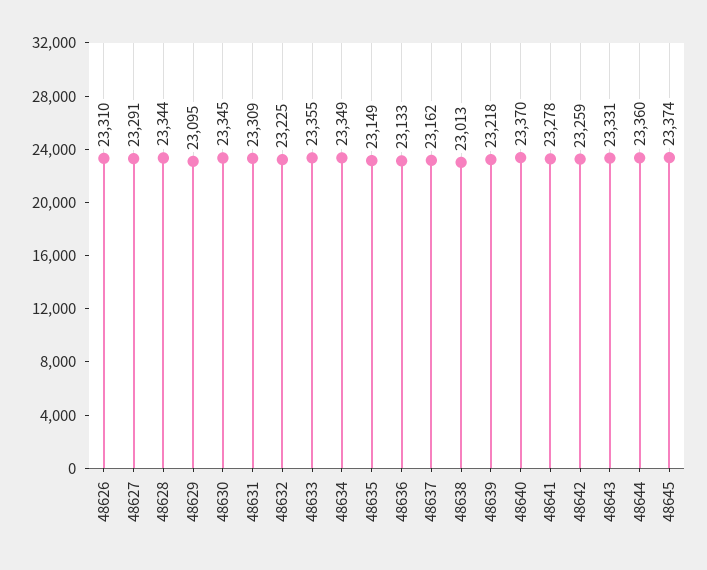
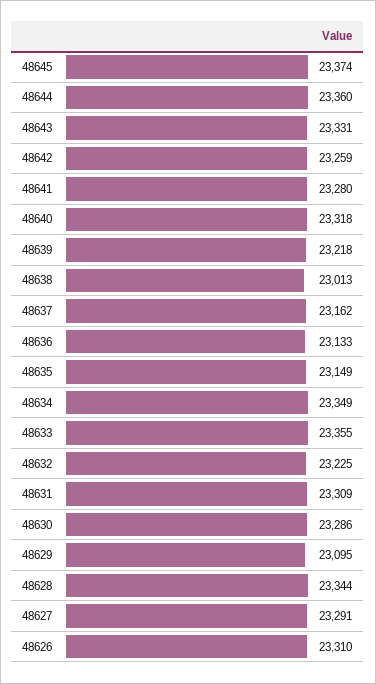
  {
    "48626": 23310,
    "48627": 23291,
    "48628": 23344,
    "48629": 23095,
-   "48630": 23345,
+   "48630": 23286,
    "48631": 23309,
    "48632": 23225,
    "48633": 23355,
    "48634": 23349,
    "48635": 23149,
    "48636": 23133,
    "48637": 23162,
    "48638": 23013,
    "48639": 23218,
-   "48640": 23370,
+   "48640": 23318,
-   "48641": 23278,
+   "48641": 23280,
    "48642": 23259,
    "48643": 23331,
    "48644": 23360,
    "48645": 23374
  }

